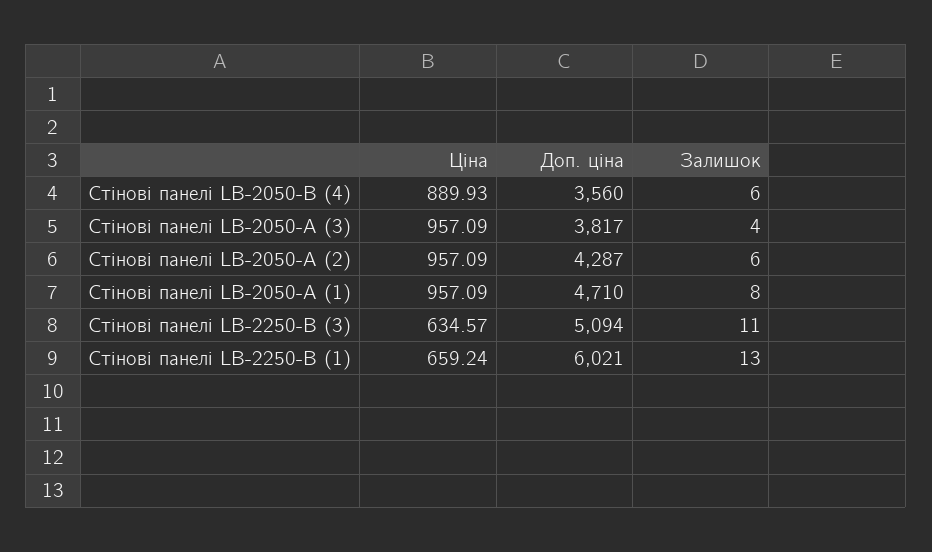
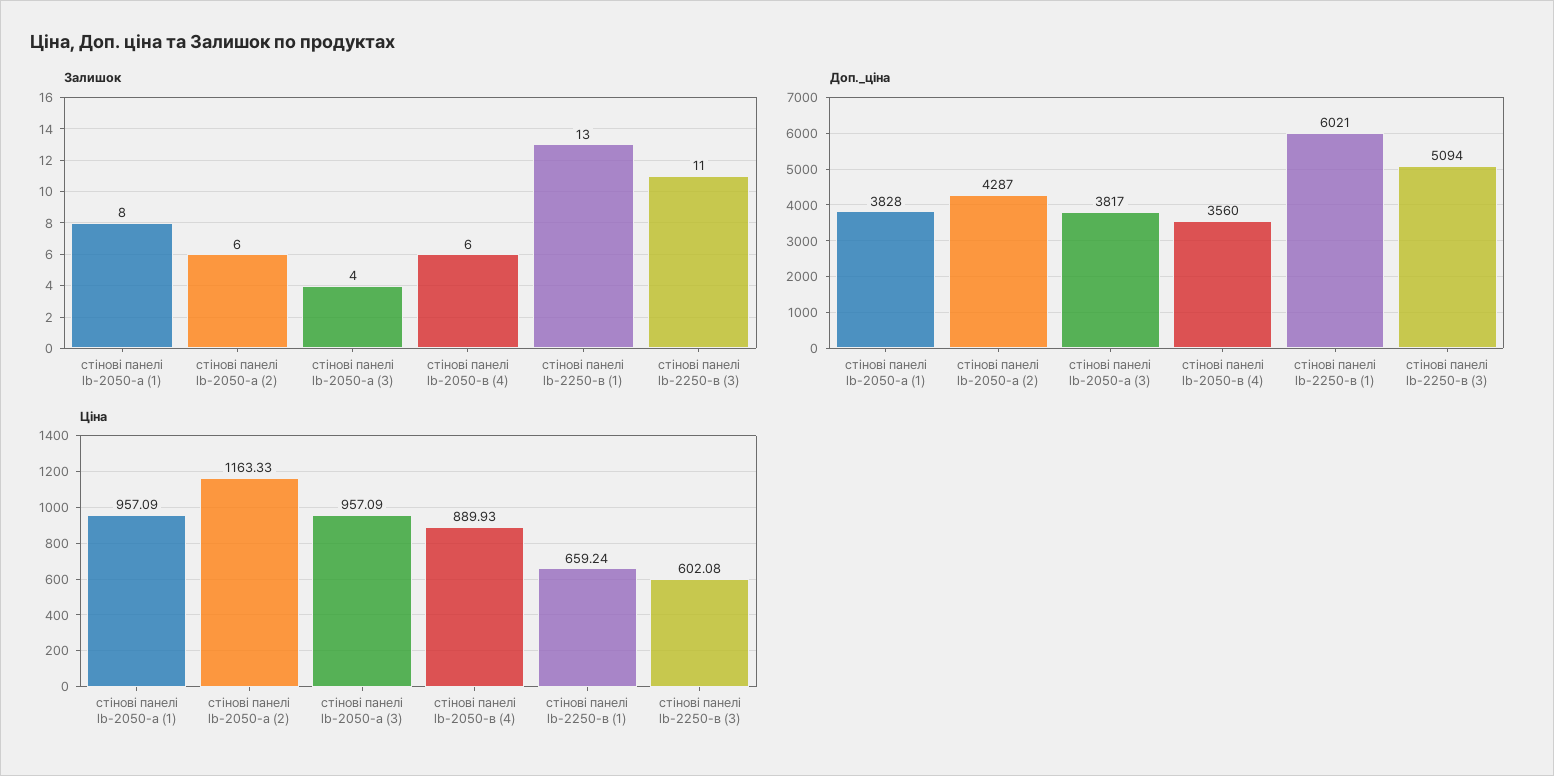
  {
    "Ціна": {
      "Стінові панелі LB-2050-В (4)": 889.93,
      "Стінові панелі LB-2050-А (3)": 957.09,
-     "Стінові панелі LB-2050-А (2)": 957.09,
+     "Стінові панелі LB-2050-А (2)": 1163.33,
      "Стінові панелі LB-2050-А (1)": 957.09,
-     "Стінові панелі LB-2250-В (3)": 634.57,
+     "Стінові панелі LB-2250-В (3)": 602.08,
      "Стінові панелі LB-2250-В (1)": 659.24
    },
    "Доп. ціна": {
      "Стінові панелі LB-2050-В (4)": 3560,
      "Стінові панелі LB-2050-А (3)": 3817,
      "Стінові панелі LB-2050-А (2)": 4287,
-     "Стінові панелі LB-2050-А (1)": 4710,
+     "Стінові панелі LB-2050-А (1)": 3828,
      "Стінові панелі LB-2250-В (3)": 5094,
      "Стінові панелі LB-2250-В (1)": 6021
    },
    "Залишок": {
      "Стінові панелі LB-2050-В (4)": 6,
      "Стінові панелі LB-2050-А (3)": 4,
      "Стінові панелі LB-2050-А (2)": 6,
      "Стінові панелі LB-2050-А (1)": 8,
      "Стінові панелі LB-2250-В (3)": 11,
      "Стінові панелі LB-2250-В (1)": 13
    }
  }

